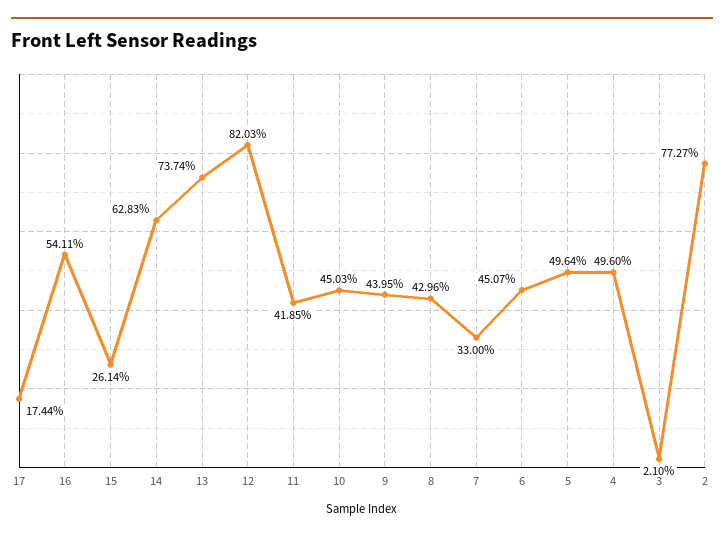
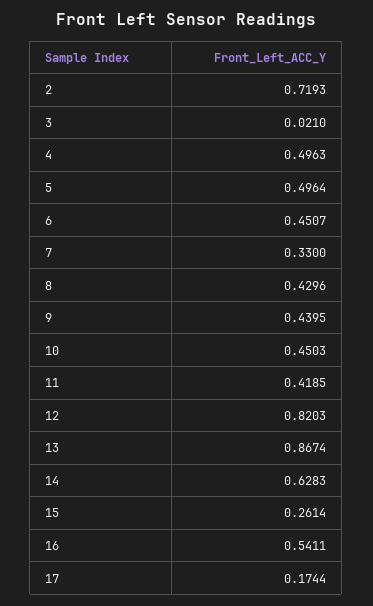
  {
    "17": 0.1744,
    "16": 0.5411,
    "15": 0.2614,
    "14": 0.6283,
-   "13": 0.7374,
+   "13": 0.8674,
    "12": 0.8203,
    "11": 0.4185,
    "10": 0.4503,
    "9": 0.4395,
    "8": 0.4296,
    "7": 0.33,
    "6": 0.4507,
    "5": 0.4964,
-   "4": 0.496,
+   "4": 0.4963,
    "3": 0.021,
-   "2": 0.7727
+   "2": 0.7193
  }

